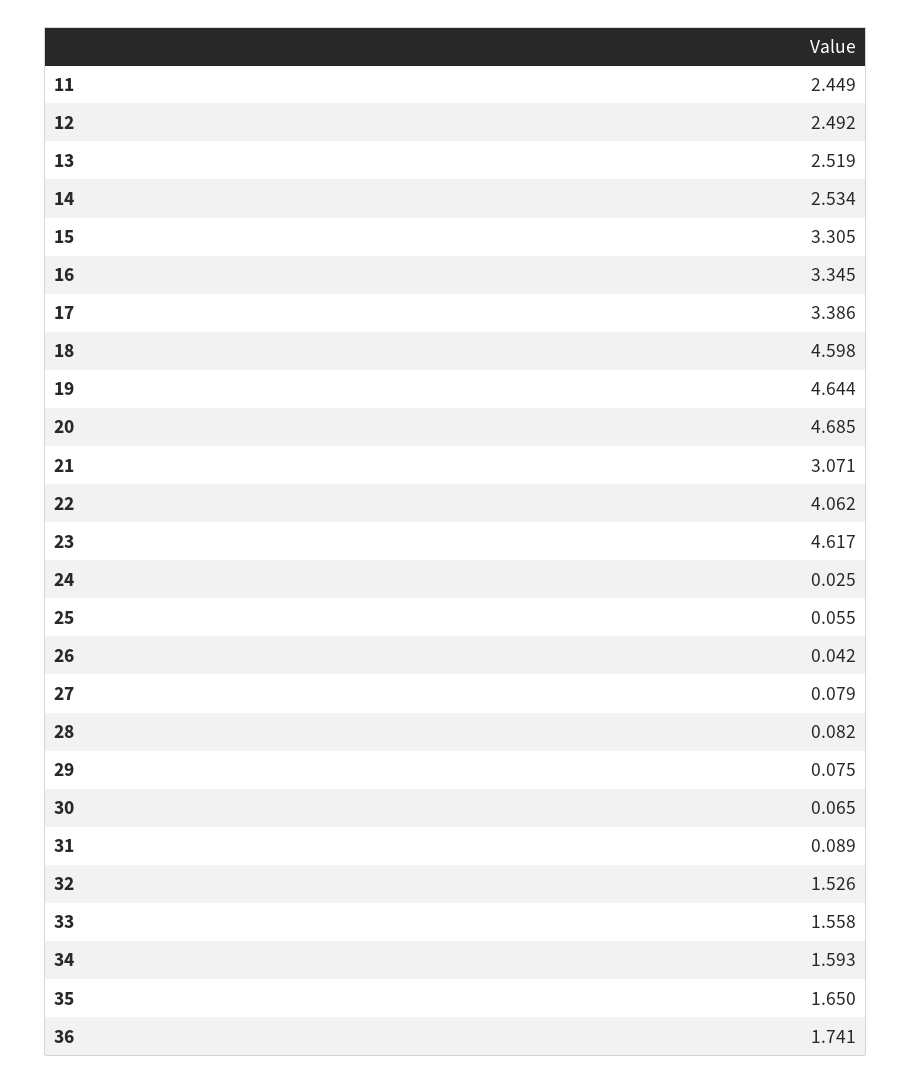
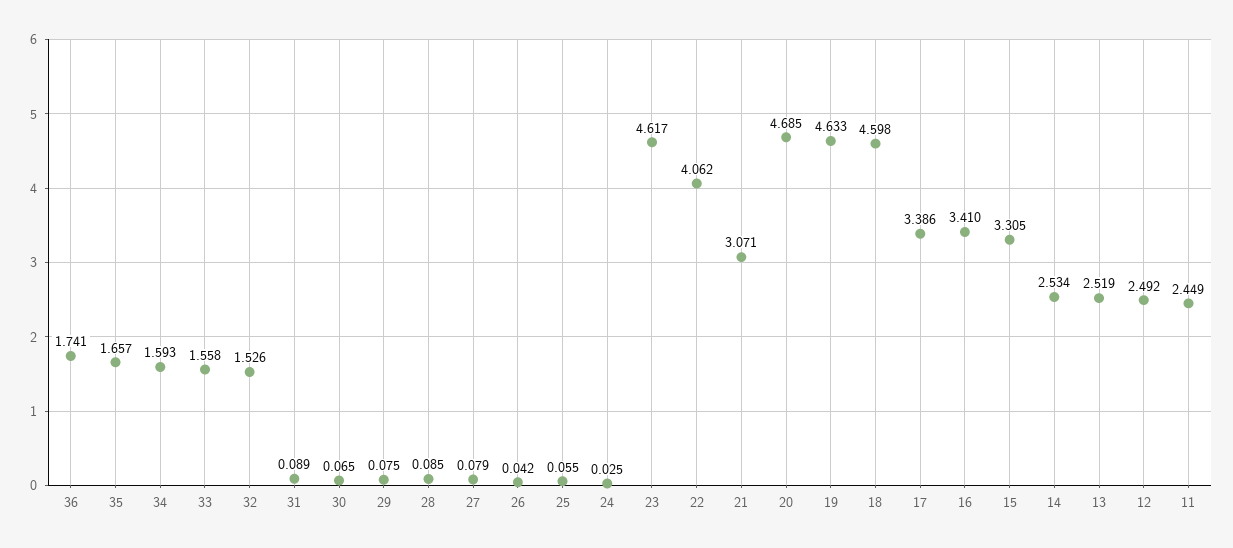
  {
    "11": 2.449,
    "12": 2.492,
    "13": 2.519,
    "14": 2.534,
    "15": 3.305,
-   "16": 3.345,
+   "16": 3.41,
    "17": 3.386,
    "18": 4.598,
-   "19": 4.644,
+   "19": 4.633,
    "20": 4.685,
    "21": 3.071,
    "22": 4.062,
    "23": 4.617,
    "24": 0.025,
    "25": 0.055,
    "26": 0.042,
    "27": 0.079,
-   "28": 0.082,
+   "28": 0.085,
    "29": 0.075,
    "30": 0.065,
    "31": 0.089,
    "32": 1.526,
    "33": 1.558,
    "34": 1.593,
-   "35": 1.65,
+   "35": 1.657,
    "36": 1.741
  }

